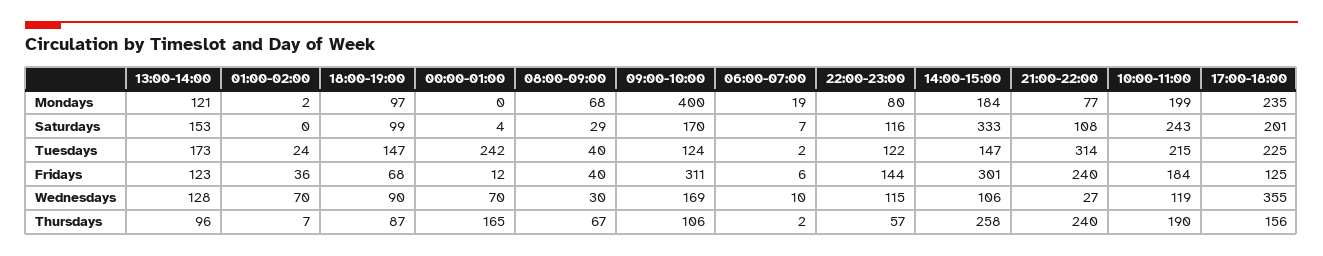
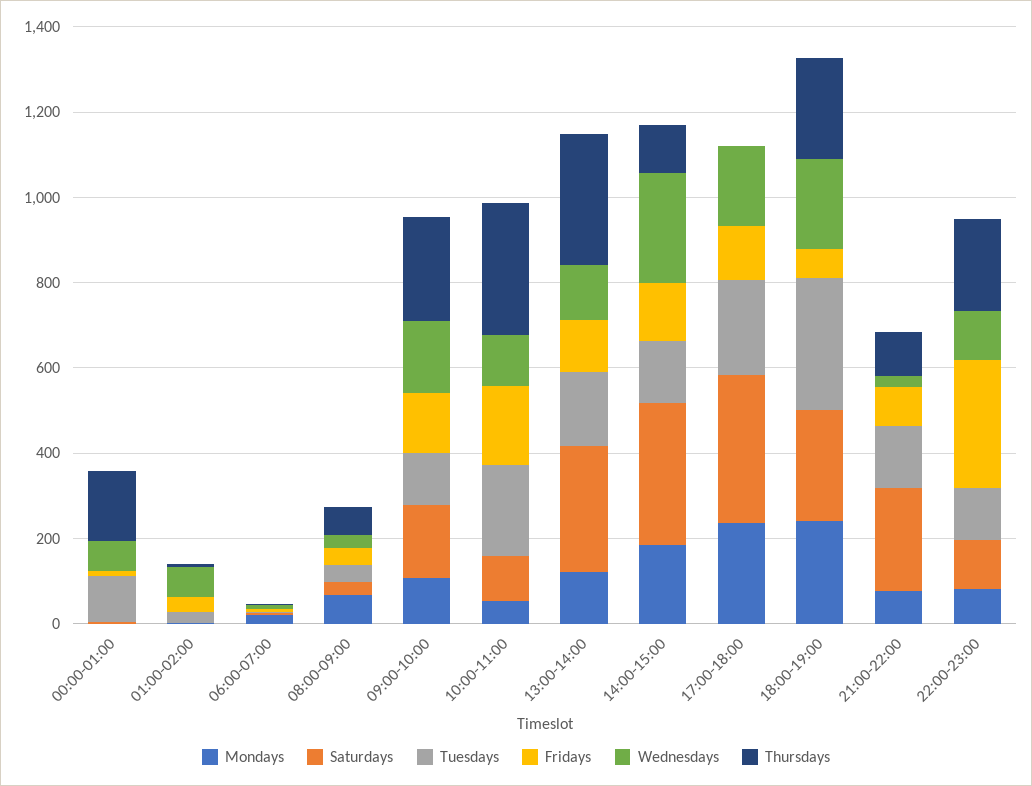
  {
    "Mondays": {
      "13:00-14:00": 121,
      "01:00-02:00": 2,
-     "18:00-19:00": 97,
+     "18:00-19:00": 250,
      "00:00-01:00": 0,
      "08:00-09:00": 68,
-     "09:00-10:00": 400,
+     "09:00-10:00": 100,
      "06:00-07:00": 19,
      "22:00-23:00": 80,
      "14:00-15:00": 184,
      "21:00-22:00": 77,
-     "10:00-11:00": 199,
+     "10:00-11:00": 50,
      "17:00-18:00": 235
    },
    "Saturdays": {
-     "13:00-14:00": 153,
+     "13:00-14:00": 300,
      "01:00-02:00": 0,
-     "18:00-19:00": 99,
+     "18:00-19:00": 250,
      "00:00-01:00": 4,
      "08:00-09:00": 29,
      "09:00-10:00": 170,
      "06:00-07:00": 7,
      "22:00-23:00": 116,
      "14:00-15:00": 333,
-     "21:00-22:00": 108,
+     "21:00-22:00": 250,
-     "10:00-11:00": 243,
+     "10:00-11:00": 100,
-     "17:00-18:00": 201
+     "17:00-18:00": 350
    },
    "Tuesdays": {
      "13:00-14:00": 173,
      "01:00-02:00": 24,
-     "18:00-19:00": 147,
+     "18:00-19:00": 300,
-     "00:00-01:00": 242,
+     "00:00-01:00": 100,
      "08:00-09:00": 40,
      "09:00-10:00": 124,
      "06:00-07:00": 2,
      "22:00-23:00": 122,
      "14:00-15:00": 147,
-     "21:00-22:00": 314,
+     "21:00-22:00": 150,
      "10:00-11:00": 215,
      "17:00-18:00": 225
    },
    "Fridays": {
      "13:00-14:00": 123,
      "01:00-02:00": 36,
      "18:00-19:00": 68,
      "00:00-01:00": 12,
      "08:00-09:00": 40,
-     "09:00-10:00": 311,
+     "09:00-10:00": 150,
      "06:00-07:00": 6,
-     "22:00-23:00": 144,
+     "22:00-23:00": 300,
-     "14:00-15:00": 301,
+     "14:00-15:00": 150,
-     "21:00-22:00": 240,
+     "21:00-22:00": 100,
      "10:00-11:00": 184,
      "17:00-18:00": 125
    },
    "Wednesdays": {
      "13:00-14:00": 128,
      "01:00-02:00": 70,
-     "18:00-19:00": 90,
+     "18:00-19:00": 200,
      "00:00-01:00": 70,
      "08:00-09:00": 30,
      "09:00-10:00": 169,
      "06:00-07:00": 10,
      "22:00-23:00": 115,
-     "14:00-15:00": 106,
+     "14:00-15:00": 250,
      "21:00-22:00": 27,
      "10:00-11:00": 119,
-     "17:00-18:00": 355
+     "17:00-18:00": 200
    },
    "Thursdays": {
-     "13:00-14:00": 96,
+     "13:00-14:00": 300,
      "01:00-02:00": 7,
-     "18:00-19:00": 87,
+     "18:00-19:00": 250,
      "00:00-01:00": 165,
      "08:00-09:00": 67,
-     "09:00-10:00": 106,
+     "09:00-10:00": 250,
      "06:00-07:00": 2,
-     "22:00-23:00": 57,
+     "22:00-23:00": 200,
-     "14:00-15:00": 258,
+     "14:00-15:00": 100,
-     "21:00-22:00": 240,
+     "21:00-22:00": 100,
-     "10:00-11:00": 190,
+     "10:00-11:00": 300,
-     "17:00-18:00": 156
+     "17:00-18:00": 0
    }
  }

